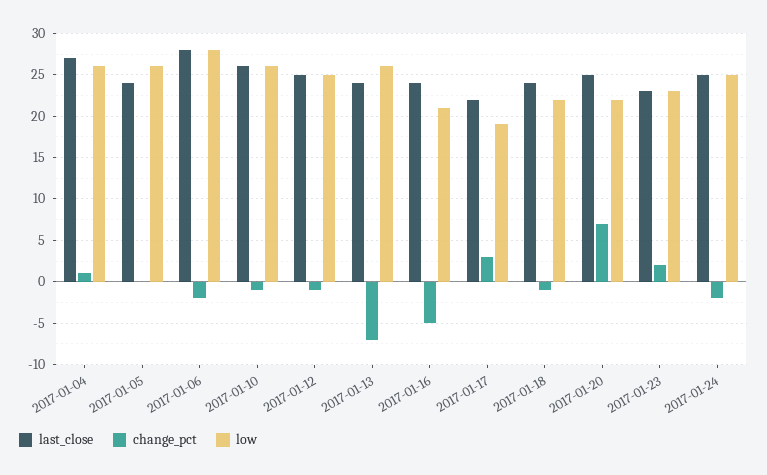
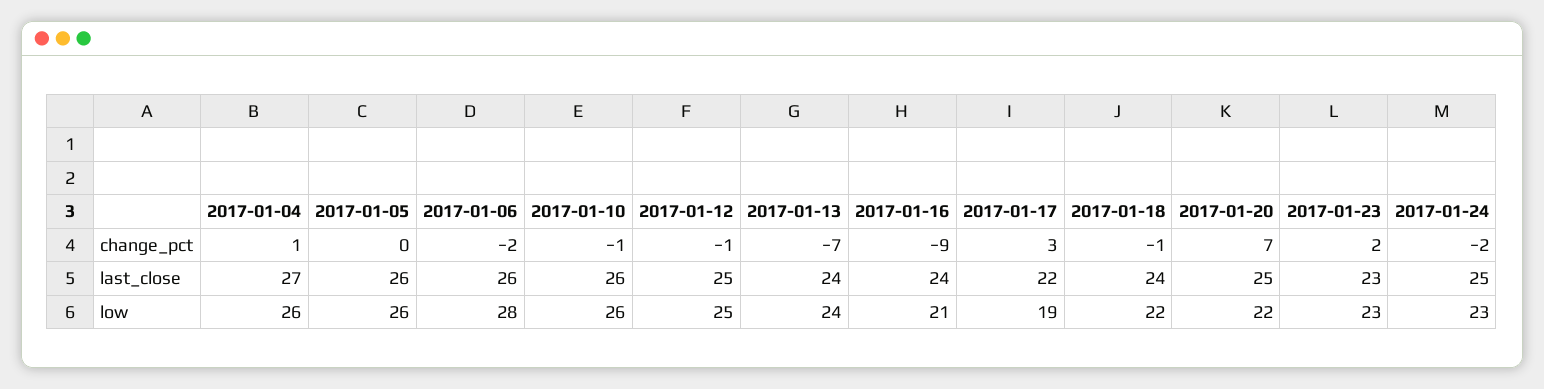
  {
    "last_close": {
      "2017-01-04": 27,
-     "2017-01-05": 24,
+     "2017-01-05": 26,
-     "2017-01-06": 28,
+     "2017-01-06": 26,
      "2017-01-10": 26,
      "2017-01-12": 25,
      "2017-01-13": 24,
      "2017-01-16": 24,
      "2017-01-17": 22,
      "2017-01-18": 24,
      "2017-01-20": 25,
      "2017-01-23": 23,
      "2017-01-24": 25
    },
    "change_pct": {
      "2017-01-04": 1,
      "2017-01-05": 0,
      "2017-01-06": -2,
      "2017-01-10": -1,
      "2017-01-12": -1,
      "2017-01-13": -7,
-     "2017-01-16": -5,
+     "2017-01-16": -9,
      "2017-01-17": 3,
      "2017-01-18": -1,
      "2017-01-20": 7,
      "2017-01-23": 2,
      "2017-01-24": -2
    },
    "low": {
      "2017-01-04": 26,
      "2017-01-05": 26,
      "2017-01-06": 28,
      "2017-01-10": 26,
      "2017-01-12": 25,
-     "2017-01-13": 26,
+     "2017-01-13": 24,
      "2017-01-16": 21,
      "2017-01-17": 19,
      "2017-01-18": 22,
      "2017-01-20": 22,
      "2017-01-23": 23,
-     "2017-01-24": 25
+     "2017-01-24": 23
    }
  }

